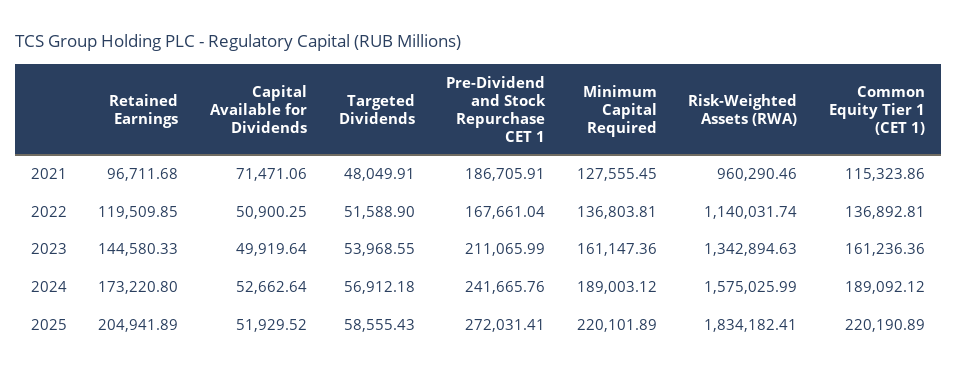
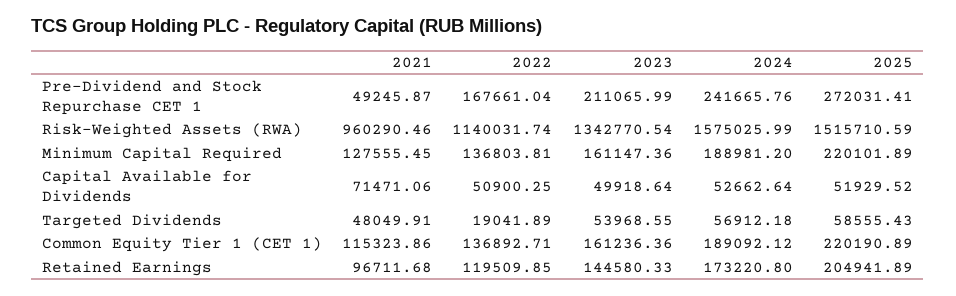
  {
    "Retained Earnings": {
      "2021": 96711.68,
      "2022": 119509.85,
      "2023": 144580.33,
      "2024": 173220.8,
      "2025": 204941.89
    },
    "Capital Available for Dividends": {
      "2021": 71471.06,
      "2022": 50900.25,
-     "2023": 49919.64,
+     "2023": 49918.64,
      "2024": 52662.64,
      "2025": 51929.52
    },
    "Targeted Dividends": {
      "2021": 48049.91,
-     "2022": 51588.9,
+     "2022": 19041.89,
      "2023": 53968.55,
      "2024": 56912.18,
      "2025": 58555.43
    },
    "Pre-Dividend and Stock Repurchase CET 1": {
-     "2021": 186705.91,
+     "2021": 49245.87,
      "2022": 167661.04,
      "2023": 211065.99,
      "2024": 241665.76,
      "2025": 272031.41
    },
    "Minimum Capital Required": {
      "2021": 127555.45,
      "2022": 136803.81,
      "2023": 161147.36,
-     "2024": 189003.12,
+     "2024": 188981.2,
      "2025": 220101.89
    },
    "Risk-Weighted Assets (RWA)": {
      "2021": 960290.46,
      "2022": 1140031.74,
-     "2023": 1342894.63,
+     "2023": 1342770.54,
      "2024": 1575025.99,
-     "2025": 1834182.41
+     "2025": 1515710.59
    },
    "Common Equity Tier 1 (CET 1)": {
      "2021": 115323.86,
-     "2022": 136892.81,
+     "2022": 136892.71,
      "2023": 161236.36,
      "2024": 189092.12,
      "2025": 220190.89
    }
  }

